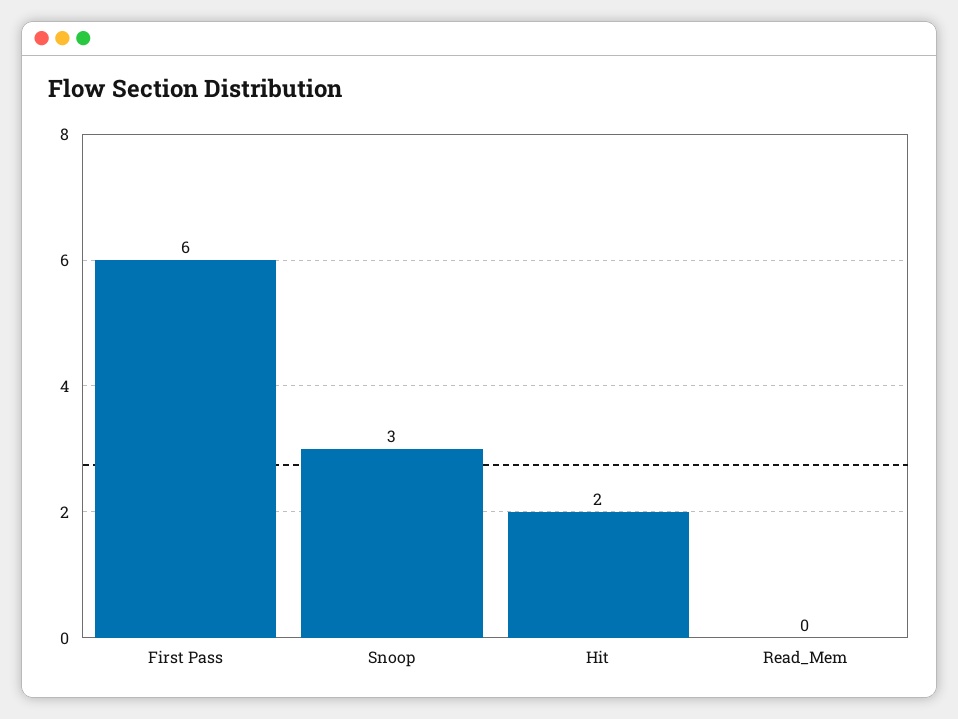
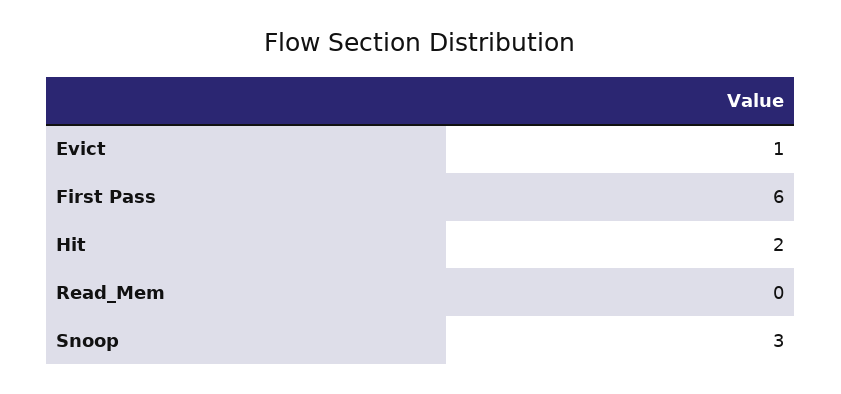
  {
    "First Pass": 6,
    "Snoop": 3,
    "Hit": 2,
-   "Read_Mem": 0
+   "Read_Mem": 0,
+   "Evict": 1
  }

